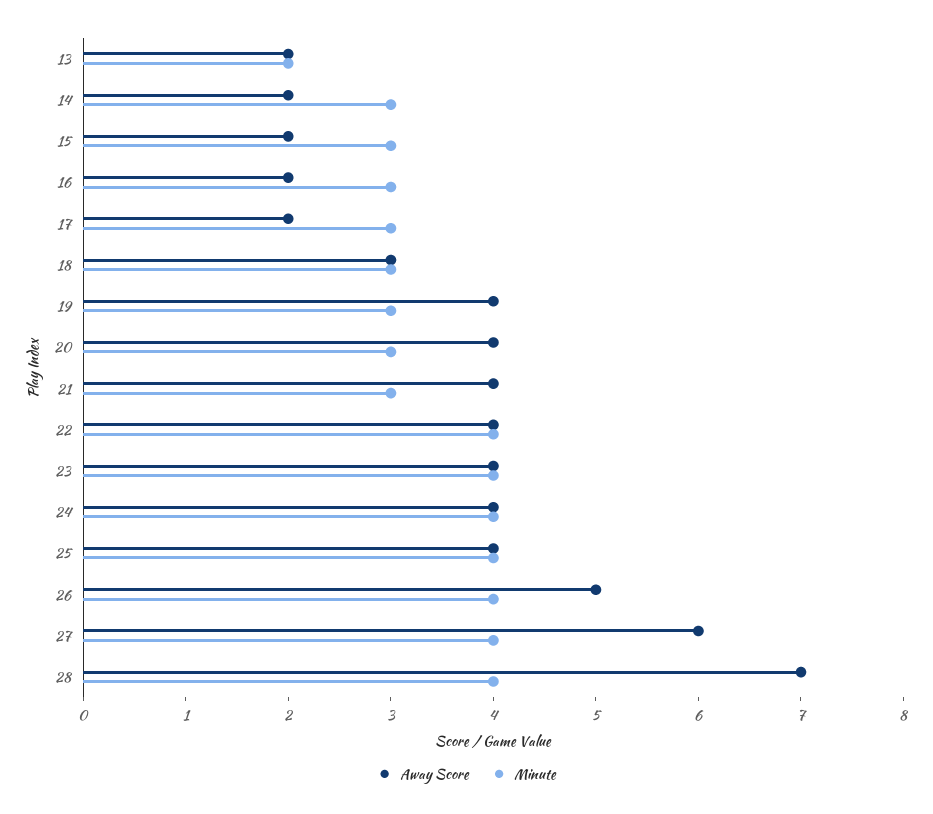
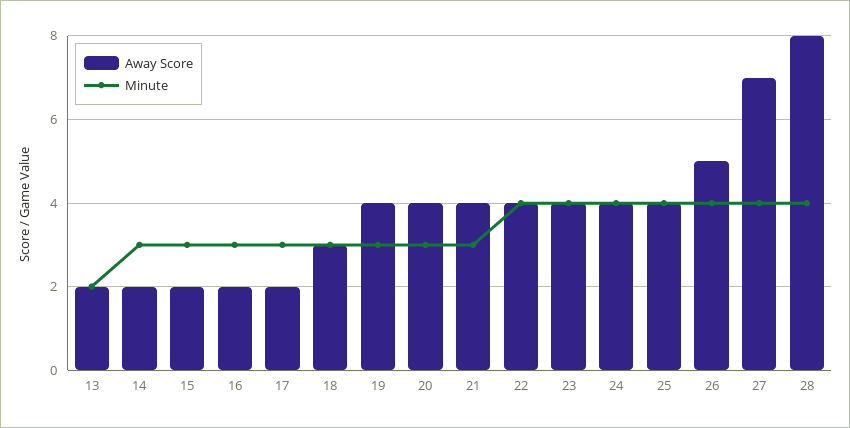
  {
    "Away Score": {
      "13": 2,
      "14": 2,
      "15": 2,
      "16": 2,
      "17": 2,
      "18": 3,
      "19": 4,
      "20": 4,
      "21": 4,
      "22": 4,
      "23": 4,
      "24": 4,
      "25": 4,
      "26": 5,
-     "27": 6,
+     "27": 7,
-     "28": 7
+     "28": 8
    },
    "Minute": {
      "13": 2,
      "14": 3,
      "15": 3,
      "16": 3,
      "17": 3,
      "18": 3,
      "19": 3,
      "20": 3,
      "21": 3,
      "22": 4,
      "23": 4,
      "24": 4,
      "25": 4,
      "26": 4,
      "27": 4,
      "28": 4
    }
  }

